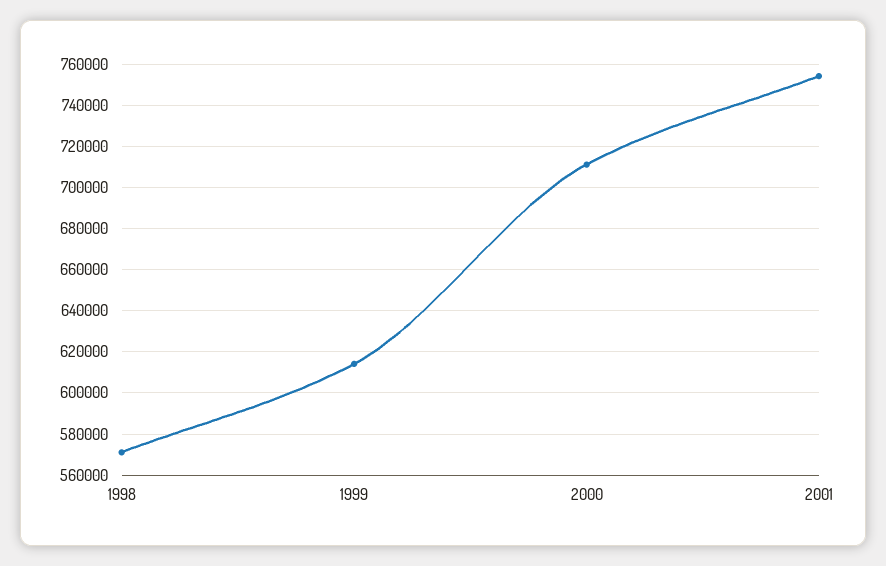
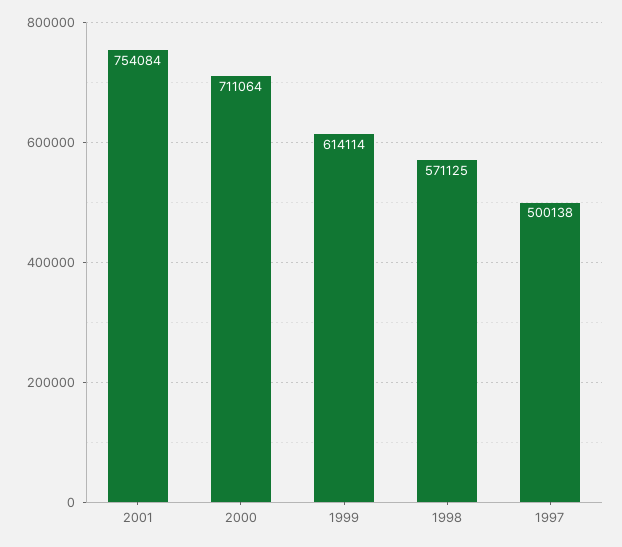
  {
    "1998": 571125,
    "1999": 614114,
    "2000": 711064,
-   "2001": 754084
+   "2001": 754084,
+   "1997": 500138
  }

